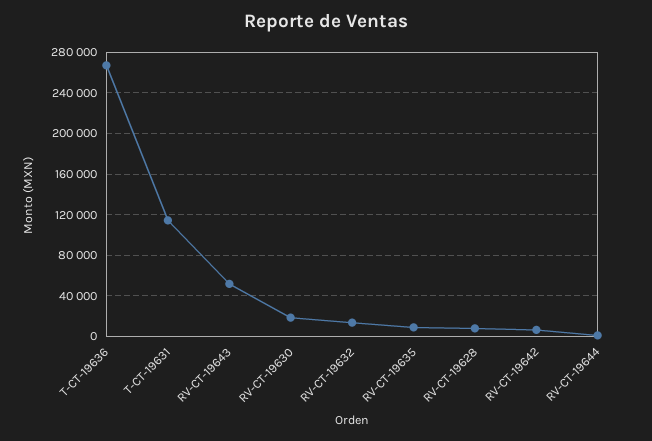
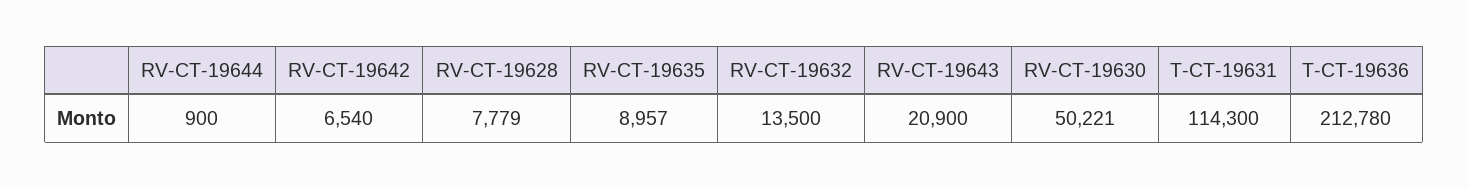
  {
-   "T-CT-19636": 270000,
+   "T-CT-19636": 212780,
    "T-CT-19631": 114300,
-   "RV-CT-19643": 50000,
+   "RV-CT-19643": 20900,
-   "RV-CT-19630": 20000,
+   "RV-CT-19630": 50221,
    "RV-CT-19632": 13500,
    "RV-CT-19635": 8957,
    "RV-CT-19628": 7779,
    "RV-CT-19642": 6540,
    "RV-CT-19644": 900
  }

